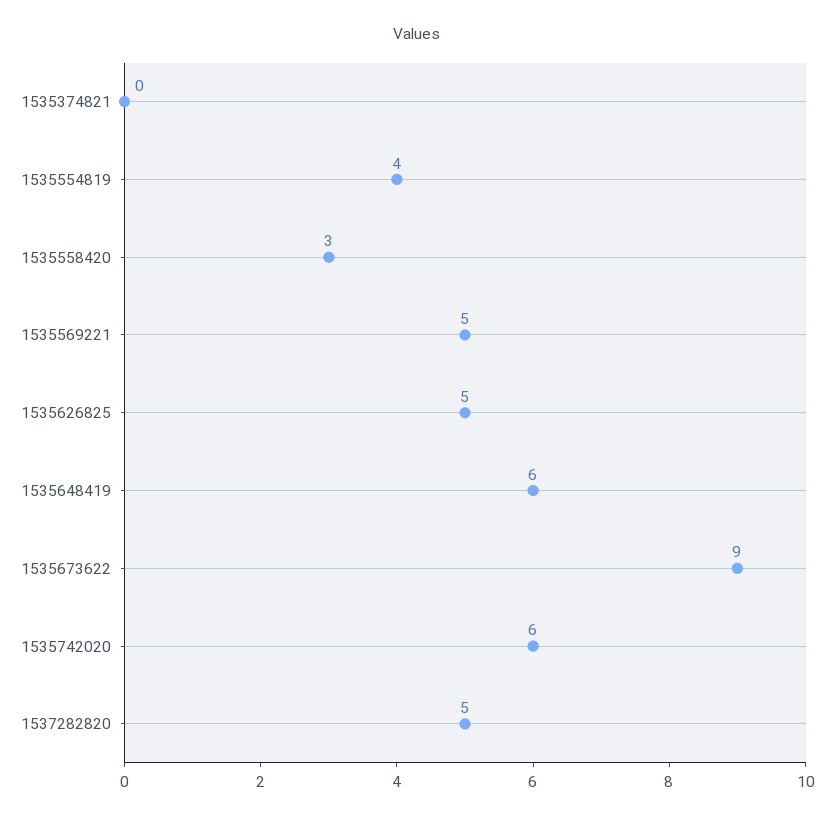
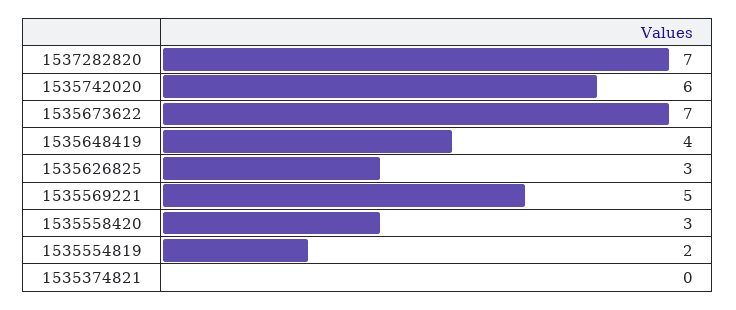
  {
    "1535374821": 0,
-   "1535554819": 4,
+   "1535554819": 2,
    "1535558420": 3,
    "1535569221": 5,
-   "1535626825": 5,
+   "1535626825": 3,
-   "1535648419": 6,
+   "1535648419": 4,
-   "1535673622": 9,
+   "1535673622": 7,
    "1535742020": 6,
-   "1537282820": 5
+   "1537282820": 7
  }

